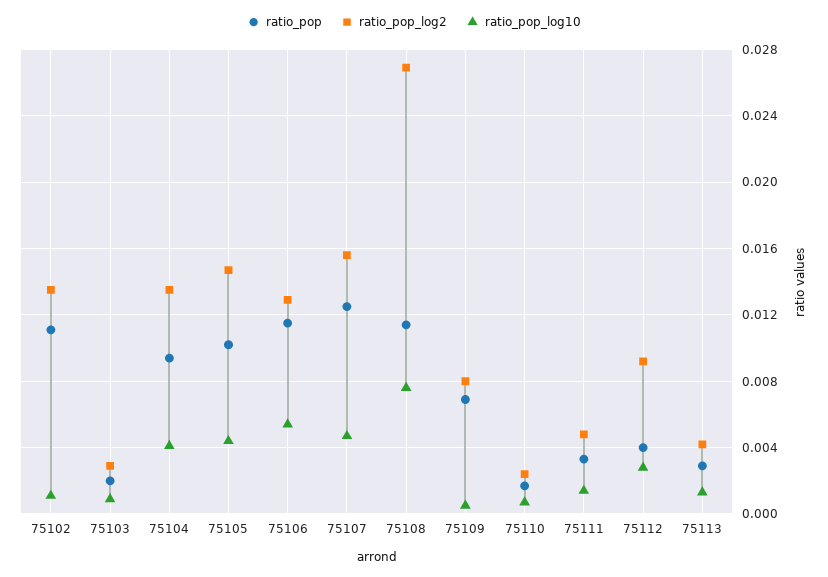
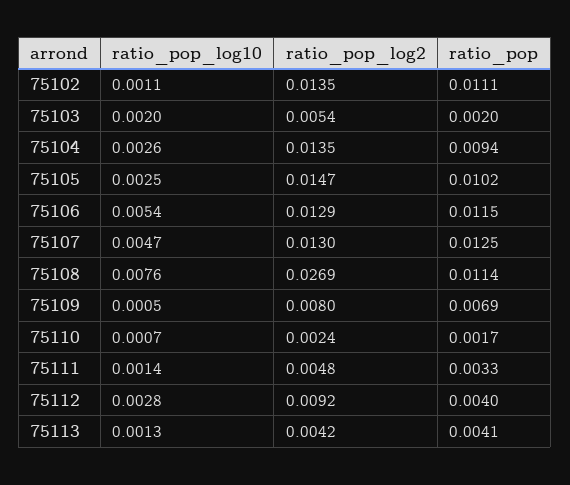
  {
    "ratio_pop": {
      "75102": 0.0111,
      "75103": 0.002,
      "75104": 0.0094,
      "75105": 0.0102,
      "75106": 0.0115,
      "75107": 0.0125,
      "75108": 0.0114,
      "75109": 0.0069,
      "75110": 0.0017,
      "75111": 0.0033,
      "75112": 0.004,
-     "75113": 0.003
+     "75113": 0.0041
    },
    "ratio_pop_log2": {
      "75102": 0.0135,
-     "75103": 0.003,
+     "75103": 0.0054,
      "75104": 0.0135,
      "75105": 0.0147,
      "75106": 0.0129,
-     "75107": 0.0155,
+     "75107": 0.013,
      "75108": 0.0269,
      "75109": 0.008,
      "75110": 0.0024,
      "75111": 0.0048,
      "75112": 0.0092,
      "75113": 0.0042
    },
    "ratio_pop_log10": {
      "75102": 0.0011,
-     "75103": 0.001,
+     "75103": 0.002,
-     "75104": 0.004,
+     "75104": 0.0026,
-     "75105": 0.0045,
+     "75105": 0.0025,
      "75106": 0.0054,
      "75107": 0.0047,
      "75108": 0.0076,
      "75109": 0.0005,
      "75110": 0.0007,
      "75111": 0.0014,
      "75112": 0.0028,
      "75113": 0.0013
    }
  }

